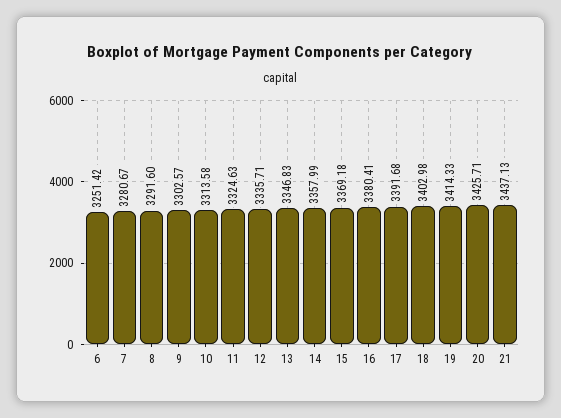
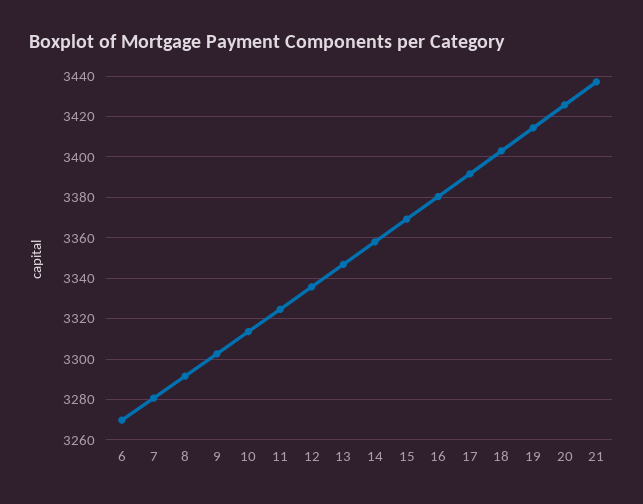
  {
-   "6": 3251.42,
+   "6": 3270,
    "7": 3280.67,
    "8": 3291.6,
    "9": 3302.57,
    "10": 3313.58,
    "11": 3324.63,
    "12": 3335.71,
    "13": 3346.83,
    "14": 3357.99,
    "15": 3369.18,
    "16": 3380.41,
    "17": 3391.68,
    "18": 3402.98,
    "19": 3414.33,
    "20": 3425.71,
    "21": 3437.13
  }

